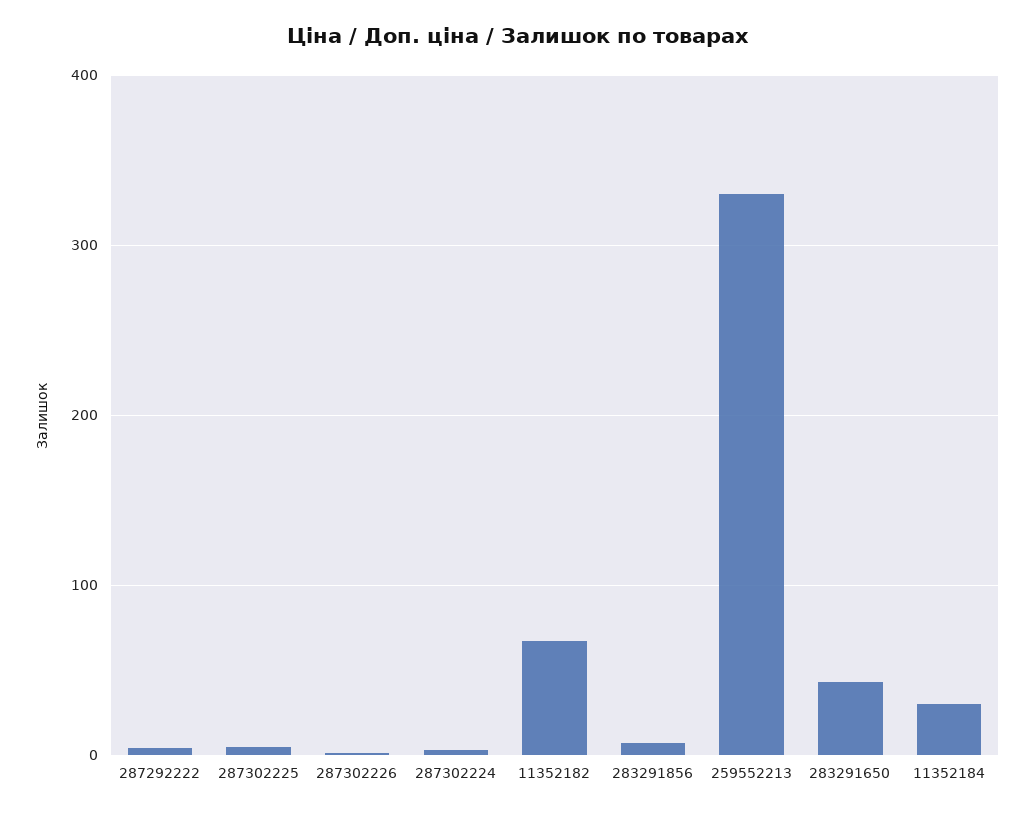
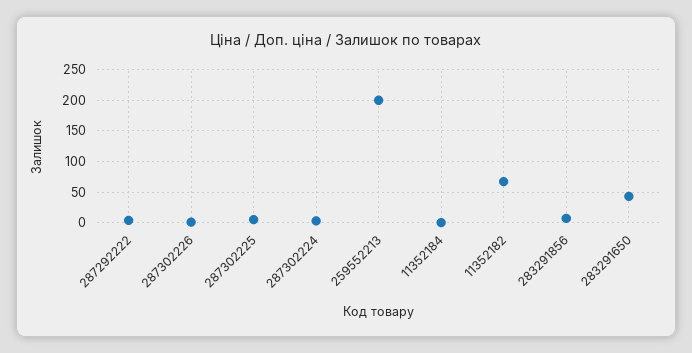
  {
    "287292222": 0,
    "287302225": 10,
    "287302226": 0,
    "287302224": 0,
    "11352182": 70,
    "283291856": 10,
-   "259552213": 330,
+   "259552213": 200,
    "283291650": 40,
-   "11352184": 30
+   "11352184": 0
  }

